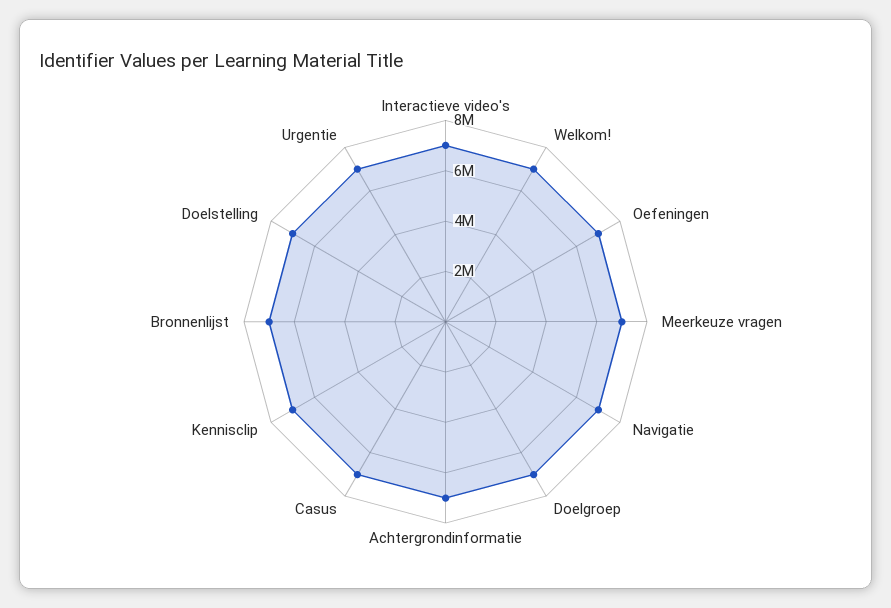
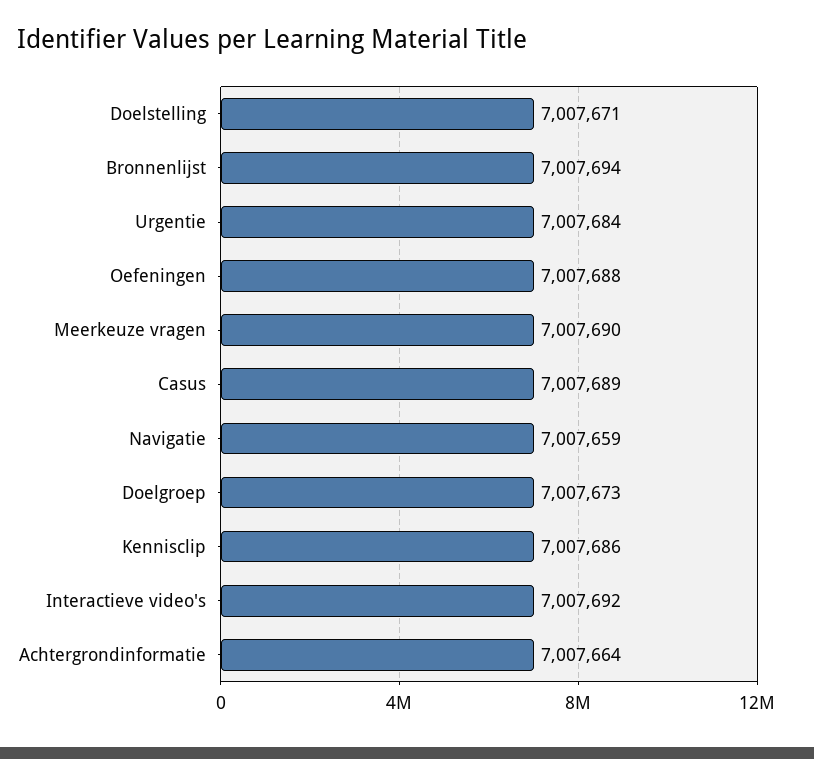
  {
    "Interactieve video's": 7007692,
-   "Welkom!": 7000000,
    "Oefeningen": 7007688,
    "Meerkeuze vragen": 7007690,
    "Navigatie": 7007659,
    "Doelgroep": 7007673,
    "Achtergrondinformatie": 7007664,
    "Casus": 7007689,
    "Kennisclip": 7007686,
    "Bronnenlijst": 7007694,
    "Doelstelling": 7007671,
    "Urgentie": 7007684
  }

